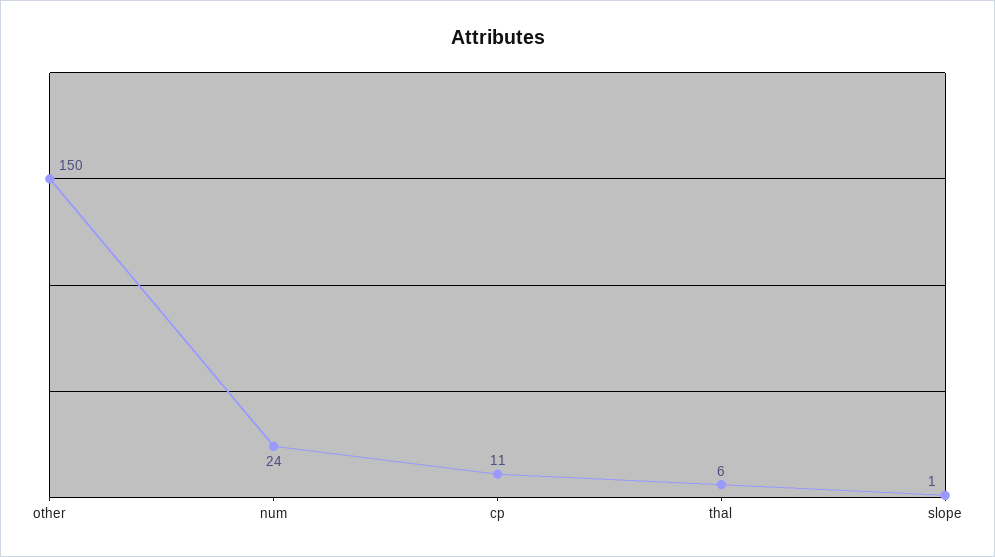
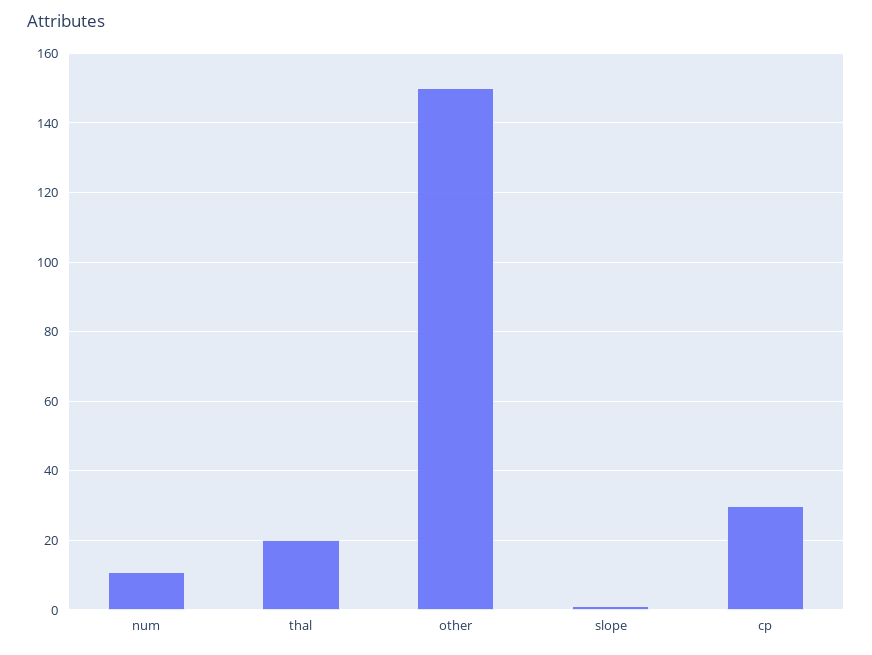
  {
    "other": 150,
-   "num": 24,
+   "num": 10,
-   "cp": 11,
+   "cp": 30,
-   "thal": 6,
+   "thal": 20,
    "slope": 1
  }

